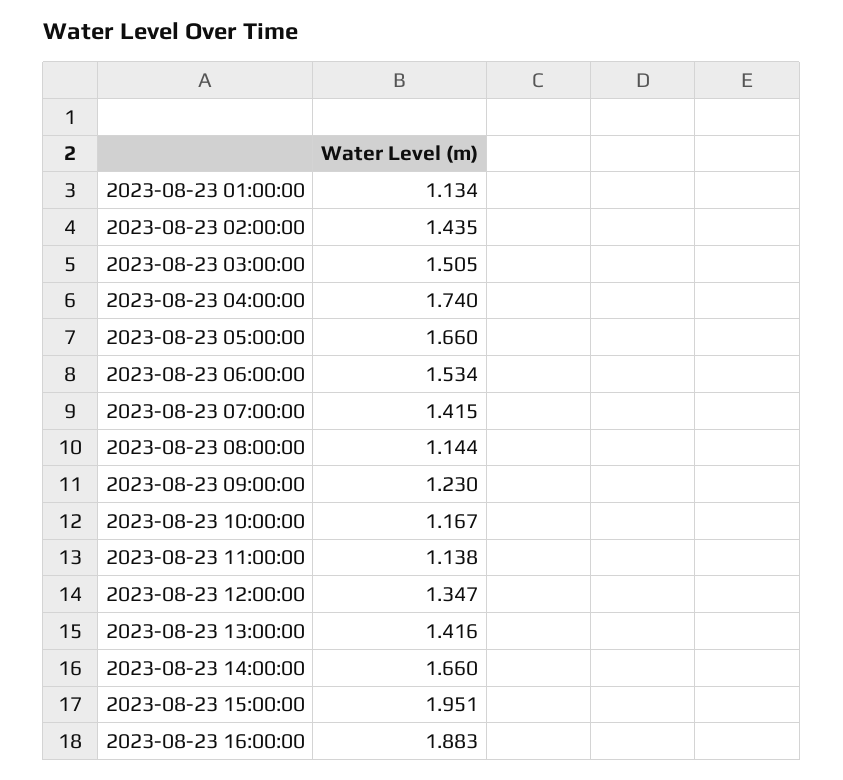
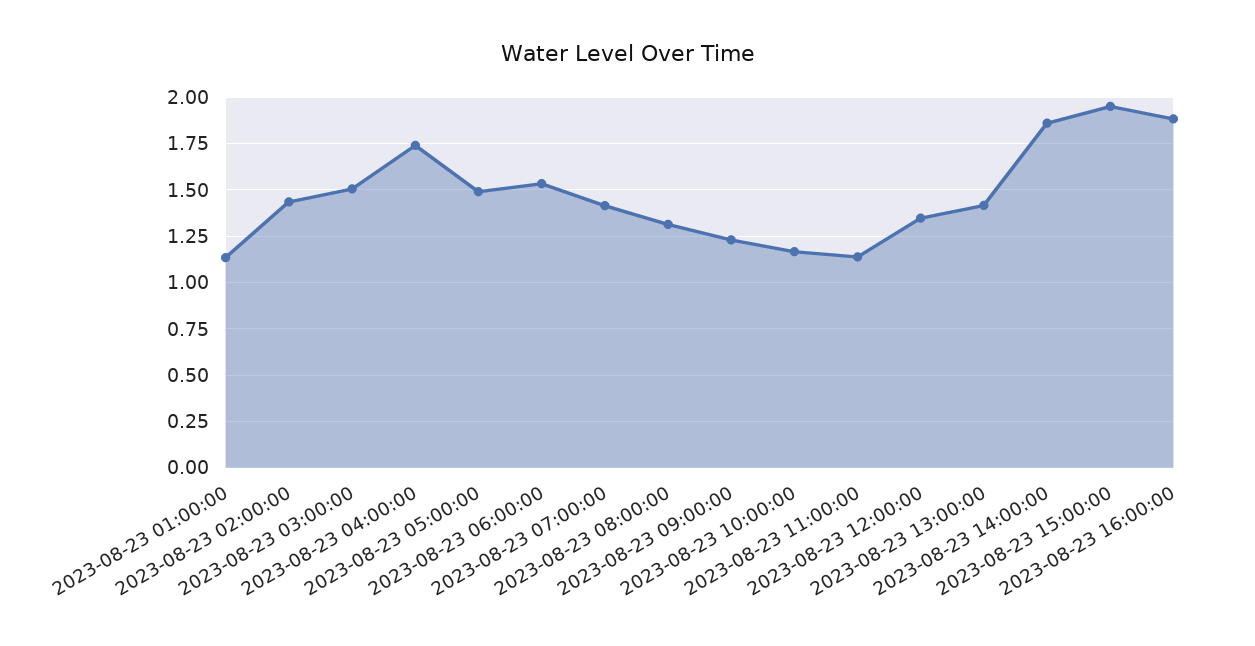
  {
    "2023-08-23 01:00:00": 1.134,
    "2023-08-23 02:00:00": 1.435,
    "2023-08-23 03:00:00": 1.505,
    "2023-08-23 04:00:00": 1.74,
-   "2023-08-23 05:00:00": 1.66,
+   "2023-08-23 05:00:00": 1.5,
    "2023-08-23 06:00:00": 1.534,
    "2023-08-23 07:00:00": 1.415,
-   "2023-08-23 08:00:00": 1.144,
+   "2023-08-23 08:00:00": 1.3,
    "2023-08-23 09:00:00": 1.23,
    "2023-08-23 10:00:00": 1.167,
    "2023-08-23 11:00:00": 1.138,
    "2023-08-23 12:00:00": 1.347,
    "2023-08-23 13:00:00": 1.416,
-   "2023-08-23 14:00:00": 1.66,
+   "2023-08-23 14:00:00": 1.85,
    "2023-08-23 15:00:00": 1.951,
    "2023-08-23 16:00:00": 1.883
  }

